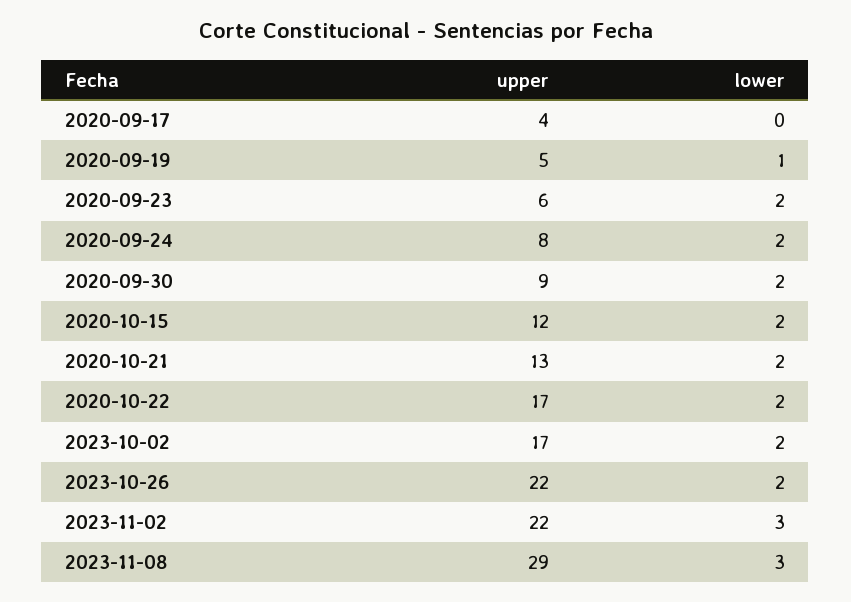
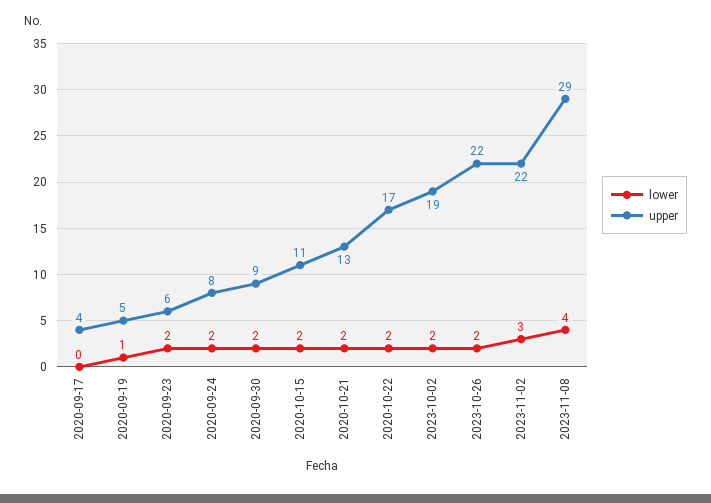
  {
    "upper": {
      "2020-09-17": 4,
      "2020-09-19": 5,
      "2020-09-23": 6,
      "2020-09-24": 8,
      "2020-09-30": 9,
-     "2020-10-15": 12,
+     "2020-10-15": 11,
      "2020-10-21": 13,
      "2020-10-22": 17,
-     "2023-10-02": 17,
+     "2023-10-02": 19,
      "2023-10-26": 22,
      "2023-11-02": 22,
      "2023-11-08": 29
    },
    "lower": {
      "2020-09-17": 0,
      "2020-09-19": 1,
      "2020-09-23": 2,
      "2020-09-24": 2,
      "2020-09-30": 2,
      "2020-10-15": 2,
      "2020-10-21": 2,
      "2020-10-22": 2,
      "2023-10-02": 2,
      "2023-10-26": 2,
      "2023-11-02": 3,
-     "2023-11-08": 3
+     "2023-11-08": 4
    }
  }

